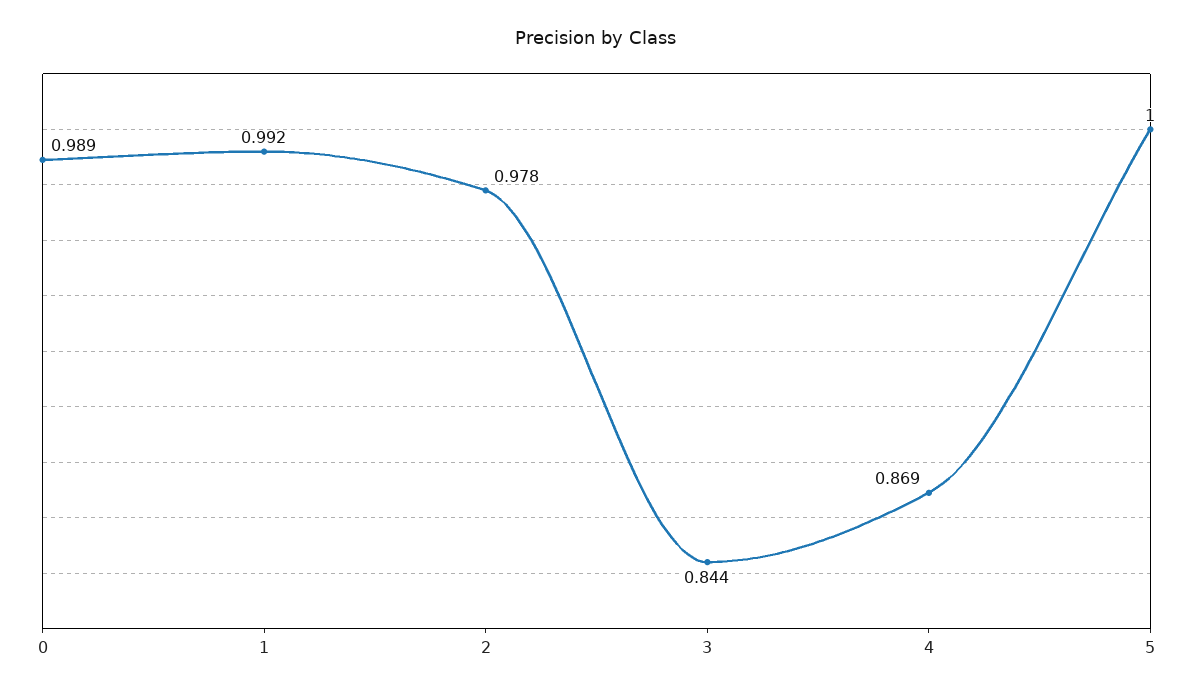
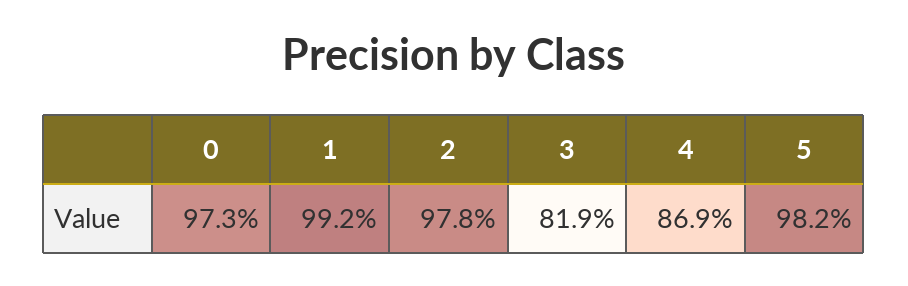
  {
-   "0": 0.989,
+   "0": 0.973,
    "1": 0.992,
    "2": 0.978,
-   "3": 0.844,
+   "3": 0.819,
    "4": 0.869,
-   "5": 1
+   "5": 0.982
  }

